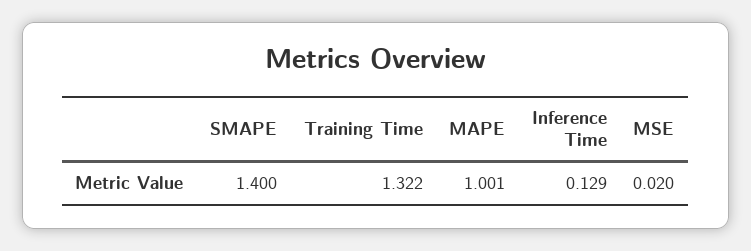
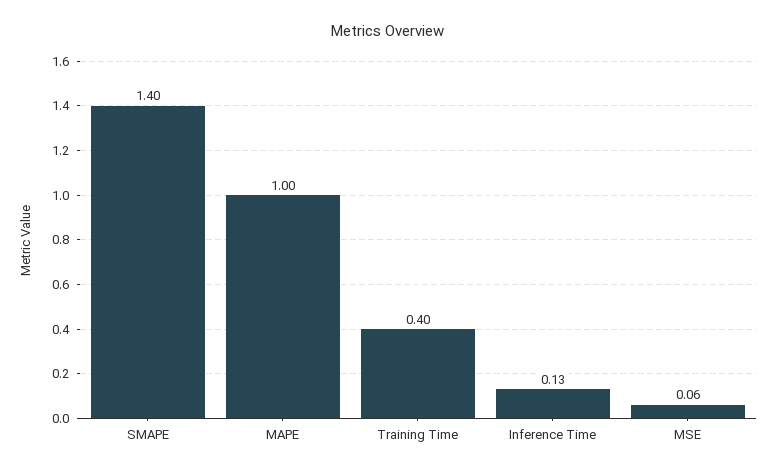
  {
    "SMAPE": 1.4,
-   "Training Time": 1.322,
+   "Training Time": 0.4,
    "MAPE": 1.001,
    "Inference Time": 0.129,
-   "MSE": 0.02
+   "MSE": 0.06
  }

